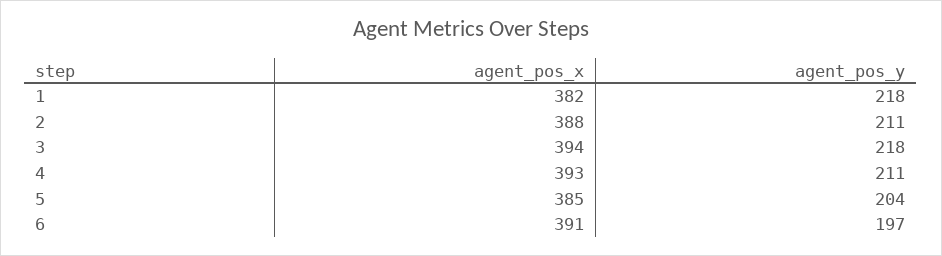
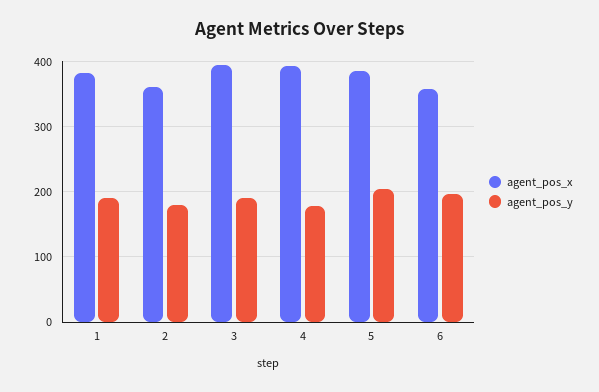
  {
    "agent_pos_x": {
      "1": 382,
-     "2": 388,
+     "2": 360,
      "3": 394,
      "4": 393,
      "5": 385,
-     "6": 391
+     "6": 360
    },
    "agent_pos_y": {
-     "1": 218,
+     "1": 190,
-     "2": 211,
+     "2": 180,
-     "3": 218,
+     "3": 190,
-     "4": 211,
+     "4": 180,
      "5": 204,
      "6": 197
    }
  }

